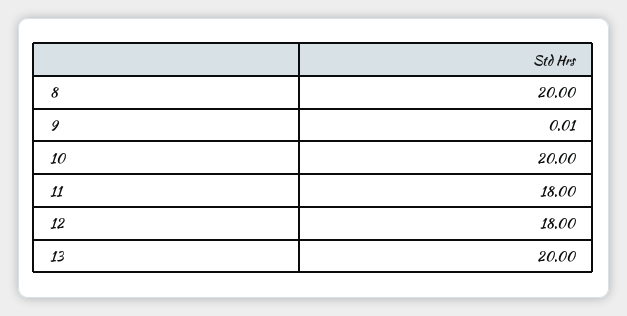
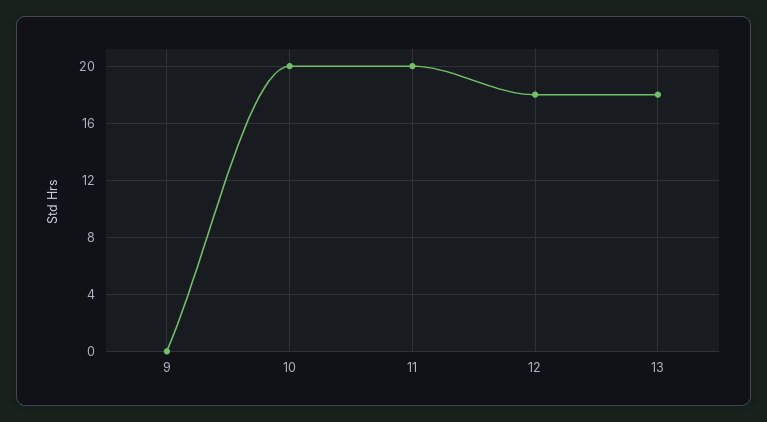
  {
-   "8": 20,
    "9": 0.01,
    "10": 20,
-   "11": 18,
+   "11": 20,
    "12": 18,
-   "13": 20
+   "13": 18
  }

